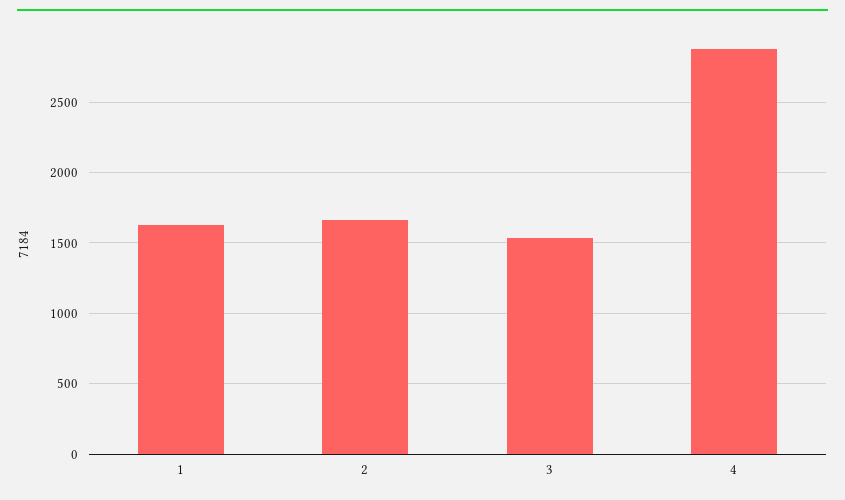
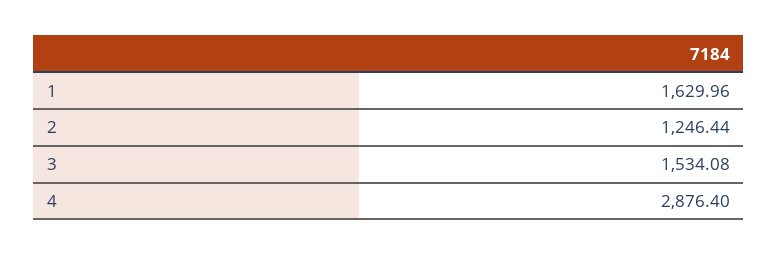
  {
    "1": 1629.96,
-   "2": 1650,
+   "2": 1246.44,
    "3": 1534.08,
    "4": 2876.4
  }

